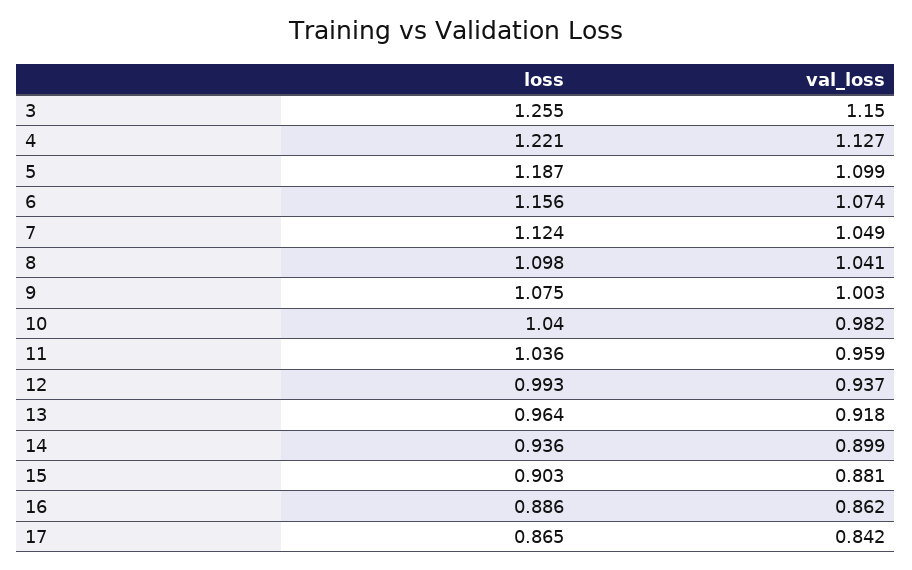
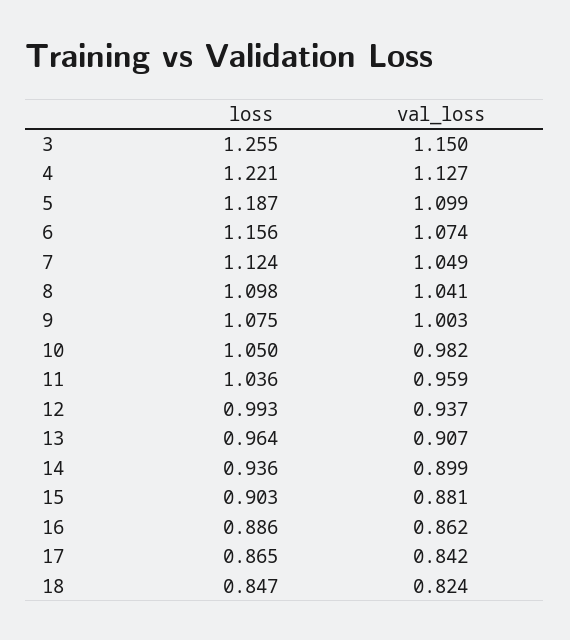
  {
    "loss": {
      "3": 1.255,
      "4": 1.221,
      "5": 1.187,
      "6": 1.156,
      "7": 1.124,
      "8": 1.098,
      "9": 1.075,
-     "10": 1.04,
+     "10": 1.05,
      "11": 1.036,
      "12": 0.993,
      "13": 0.964,
      "14": 0.936,
      "15": 0.903,
      "16": 0.886,
-     "17": 0.865
+     "17": 0.865,
+     "18": 0.847
    },
    "val_loss": {
      "3": 1.15,
      "4": 1.127,
      "5": 1.099,
      "6": 1.074,
      "7": 1.049,
      "8": 1.041,
      "9": 1.003,
      "10": 0.982,
      "11": 0.959,
      "12": 0.937,
-     "13": 0.918,
+     "13": 0.907,
      "14": 0.899,
      "15": 0.881,
      "16": 0.862,
-     "17": 0.842
+     "17": 0.842,
+     "18": 0.824
    }
  }

